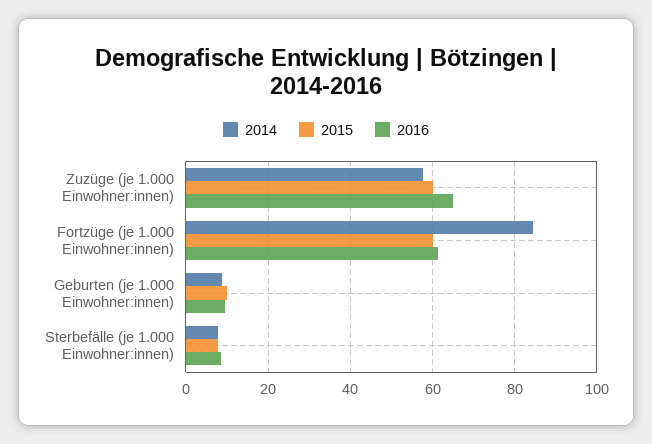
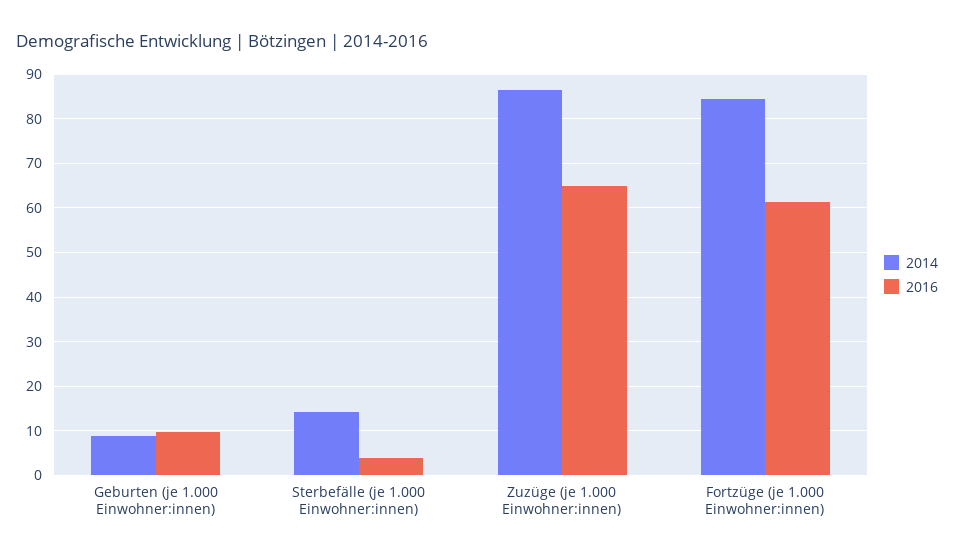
  {
    "2014": {
-     "Zuzüge (je 1.000 Einwohner:innen)": 58,
+     "Zuzüge (je 1.000 Einwohner:innen)": 86,
      "Fortzüge (je 1.000 Einwohner:innen)": 84,
      "Geburten (je 1.000 Einwohner:innen)": 8,
-     "Sterbefälle (je 1.000 Einwohner:innen)": 8
+     "Sterbefälle (je 1.000 Einwohner:innen)": 14
    },
-   "2015": {
-     "Zuzüge (je 1.000 Einwohner:innen)": 60,
-     "Fortzüge (je 1.000 Einwohner:innen)": 60,
-     "Geburten (je 1.000 Einwohner:innen)": 10,
-     "Sterbefälle (je 1.000 Einwohner:innen)": 8
-   },
    "2016": {
      "Zuzüge (je 1.000 Einwohner:innen)": 64,
      "Fortzüge (je 1.000 Einwohner:innen)": 62,
      "Geburten (je 1.000 Einwohner:innen)": 10,
-     "Sterbefälle (je 1.000 Einwohner:innen)": 8
+     "Sterbefälle (je 1.000 Einwohner:innen)": 4
    }
  }

